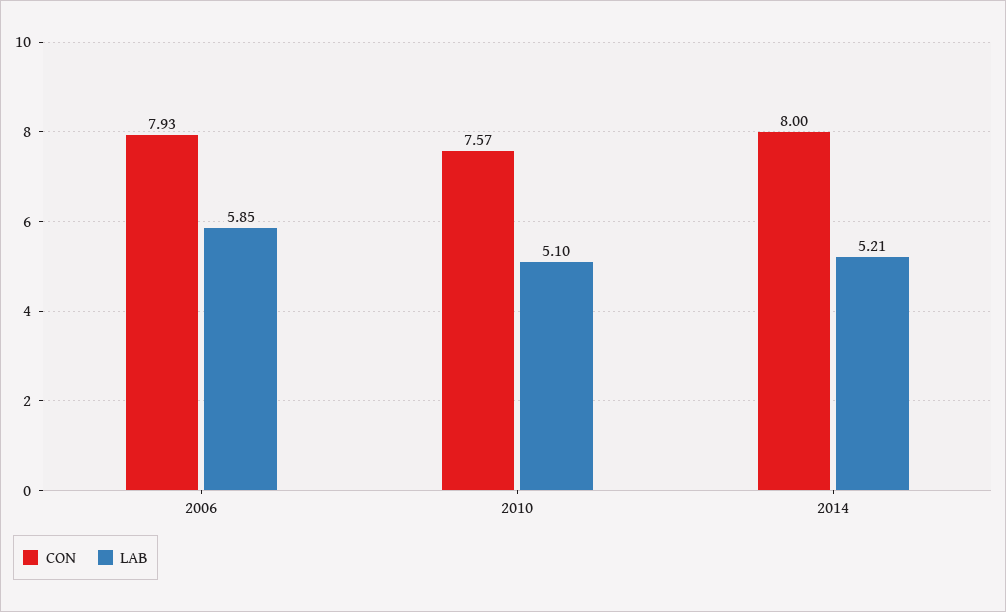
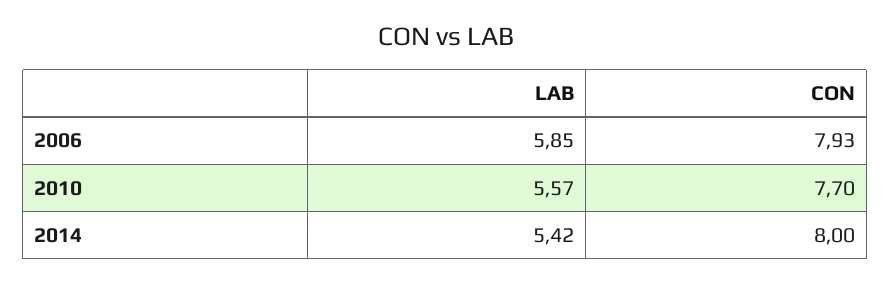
  {
    "CON": {
      "2006": 7.93,
-     "2010": 7.57,
+     "2010": 7.7,
      "2014": 8
    },
    "LAB": {
      "2006": 5.85,
-     "2010": 5.1,
+     "2010": 5.57,
-     "2014": 5.21
+     "2014": 5.42
    }
  }

